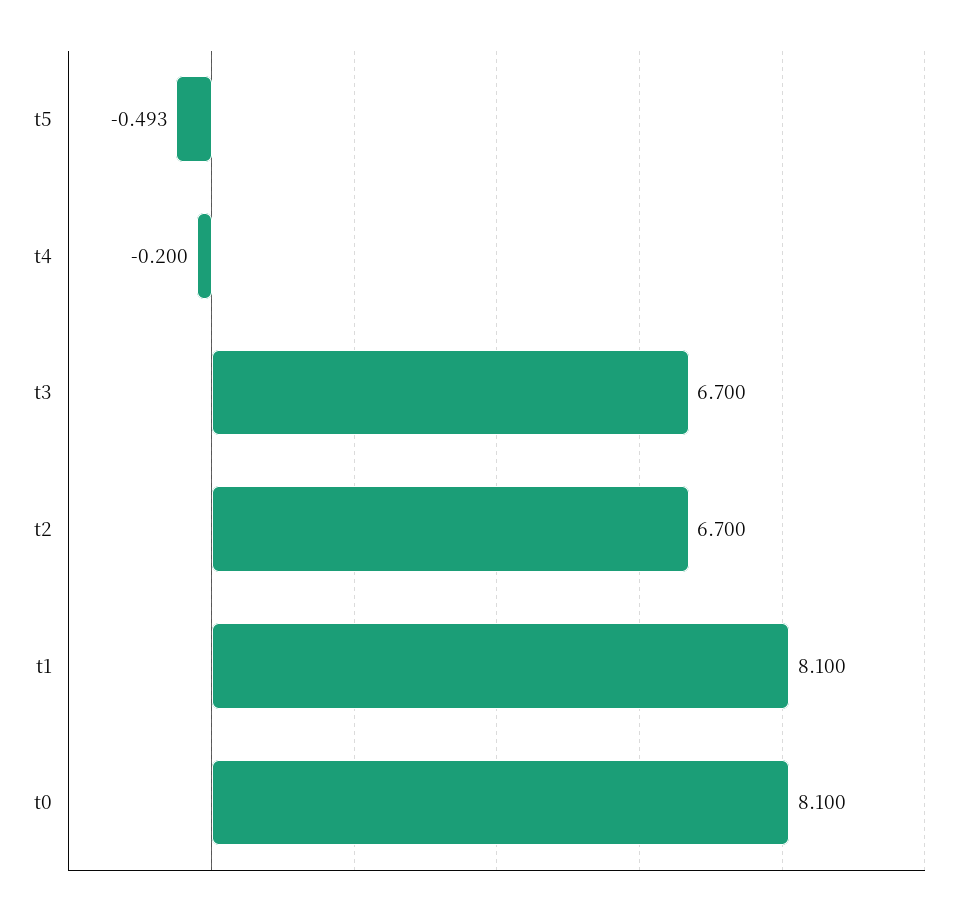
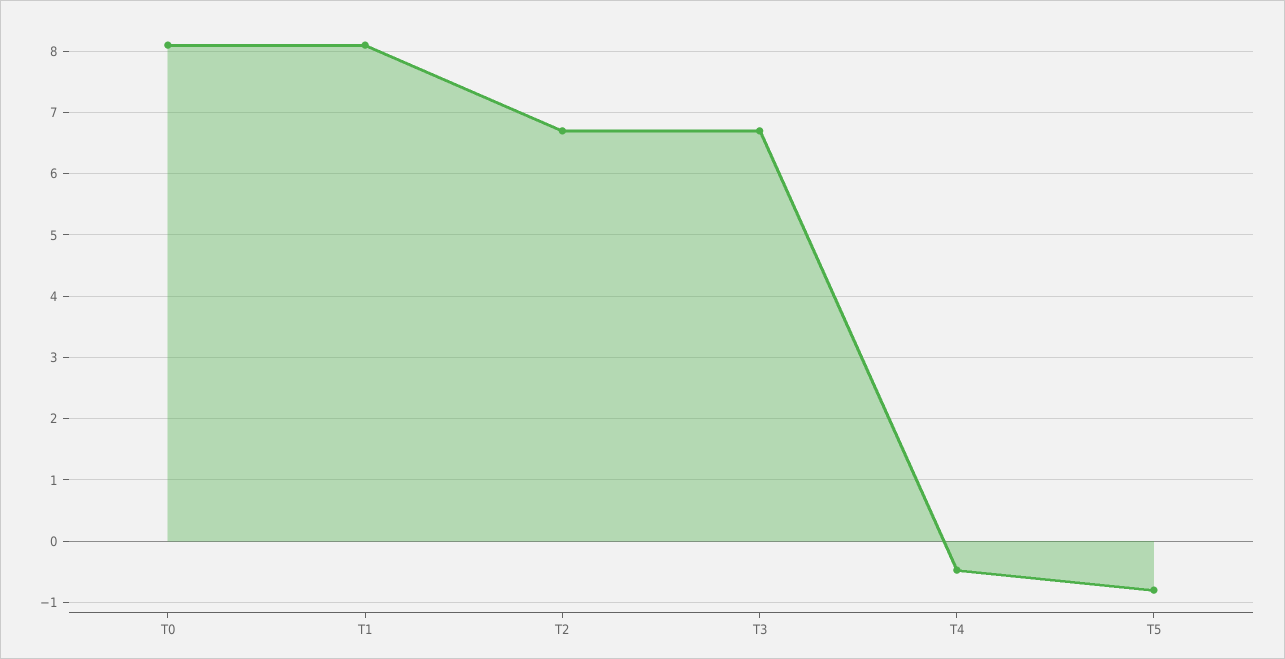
  {
-   "t5": -0.493,
+   "t5": -0.8,
-   "t4": -0.2,
+   "t4": -0.5,
    "t3": 6.7,
    "t2": 6.7,
    "t1": 8.1,
    "t0": 8.1
  }

